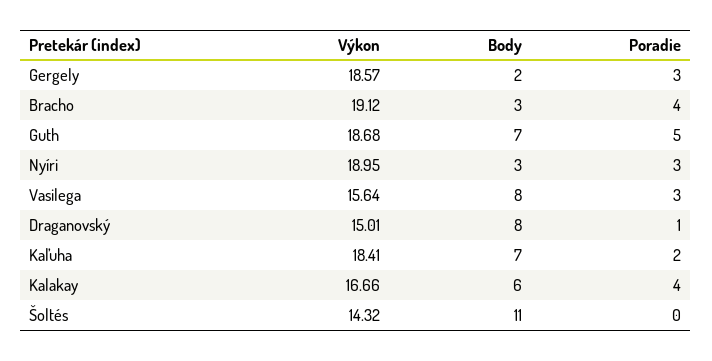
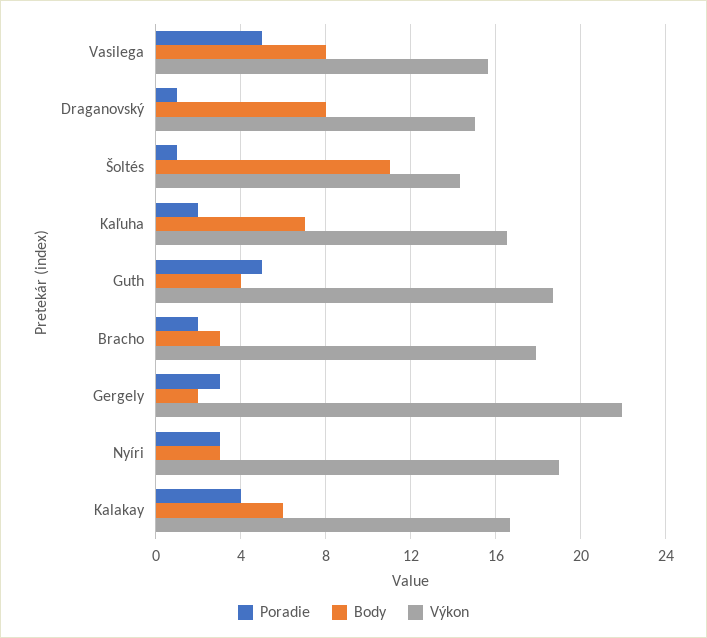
  {
    "Výkon": {
-     "Gergely": 18.57,
+     "Gergely": 22,
-     "Bracho": 19.12,
+     "Bracho": 18,
      "Guth": 18.68,
      "Nyíri": 18.95,
      "Vasilega": 15.64,
      "Draganovský": 15.01,
-     "Kaľuha": 18.41,
+     "Kaľuha": 16.5,
      "Kalakay": 16.66,
      "Šoltés": 14.32
    },
    "Body": {
      "Gergely": 2,
      "Bracho": 3,
-     "Guth": 7,
+     "Guth": 4,
      "Nyíri": 3,
      "Vasilega": 8,
      "Draganovský": 8,
      "Kaľuha": 7,
      "Kalakay": 6,
      "Šoltés": 11
    },
    "Poradie": {
      "Gergely": 3,
-     "Bracho": 4,
+     "Bracho": 2,
      "Guth": 5,
      "Nyíri": 3,
-     "Vasilega": 3,
+     "Vasilega": 5,
      "Draganovský": 1,
      "Kaľuha": 2,
      "Kalakay": 4,
-     "Šoltés": 0
+     "Šoltés": 1
    }
  }

